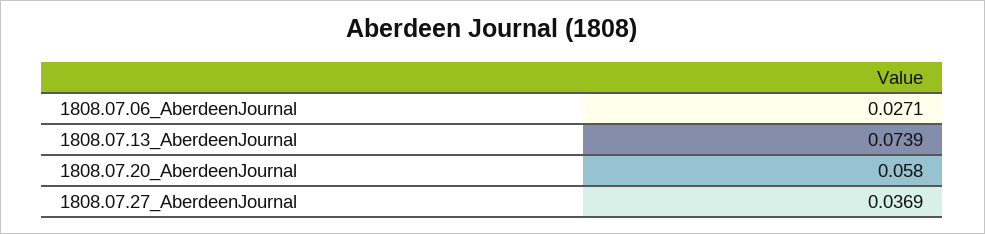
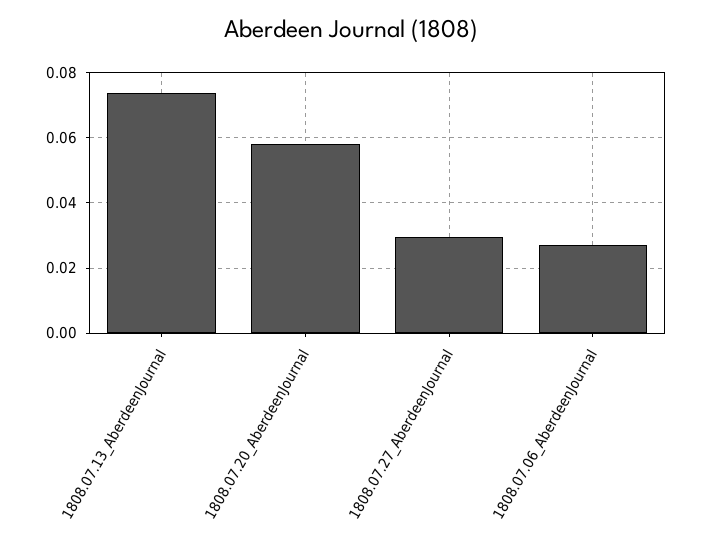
  {
    "1808.07.06_AberdeenJournal": 0.0271,
    "1808.07.13_AberdeenJournal": 0.0739,
    "1808.07.20_AberdeenJournal": 0.058,
-   "1808.07.27_AberdeenJournal": 0.0369
+   "1808.07.27_AberdeenJournal": 0.03
  }

